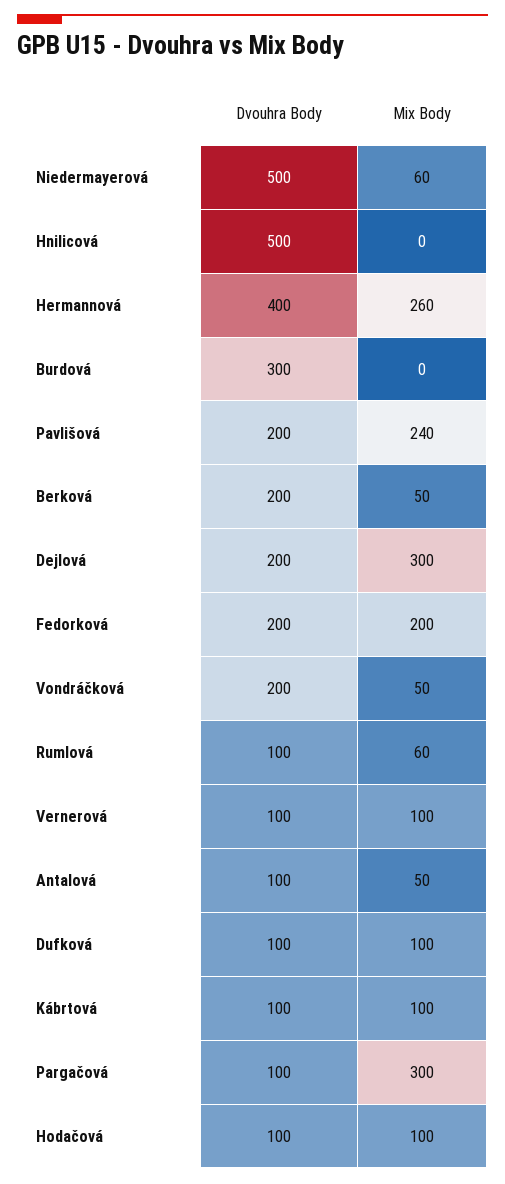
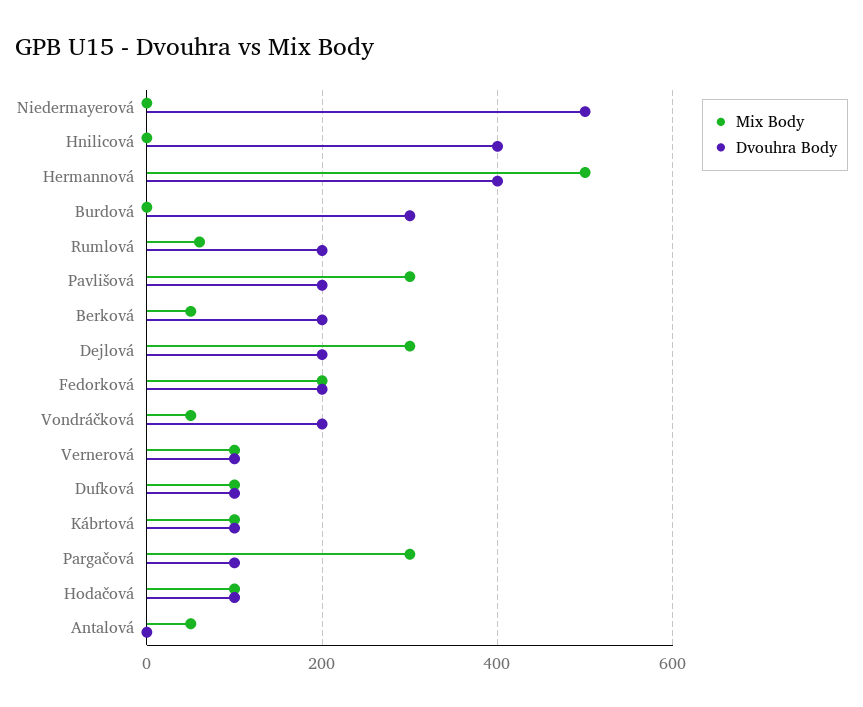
  {
    "Dvouhra Body": {
      "Niedermayerová": 500,
-     "Hnilicová": 500,
+     "Hnilicová": 400,
      "Hermannová": 400,
      "Burdová": 300,
      "Pavlišová": 200,
      "Berková": 200,
      "Dejlová": 200,
      "Fedorková": 200,
      "Vondráčková": 200,
-     "Rumlová": 100,
+     "Rumlová": 200,
      "Vernerová": 100,
-     "Antalová": 100,
+     "Antalová": 0,
      "Dufková": 100,
      "Kábrtová": 100,
      "Pargačová": 100,
      "Hodačová": 100
    },
    "Mix Body": {
-     "Niedermayerová": 60,
+     "Niedermayerová": 0,
      "Hnilicová": 0,
-     "Hermannová": 260,
+     "Hermannová": 500,
      "Burdová": 0,
-     "Pavlišová": 240,
+     "Pavlišová": 300,
      "Berková": 50,
      "Dejlová": 300,
      "Fedorková": 200,
      "Vondráčková": 50,
      "Rumlová": 60,
      "Vernerová": 100,
      "Antalová": 50,
      "Dufková": 100,
      "Kábrtová": 100,
      "Pargačová": 300,
      "Hodačová": 100
    }
  }

